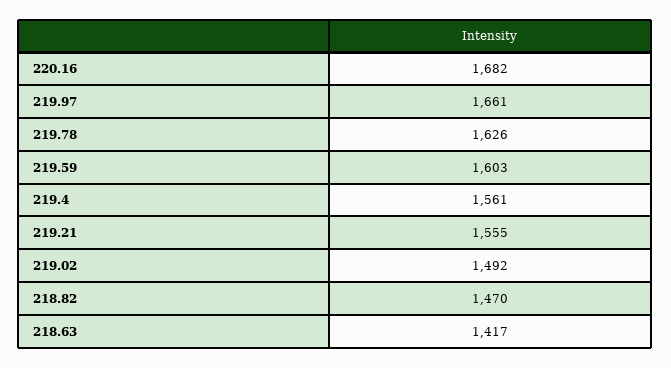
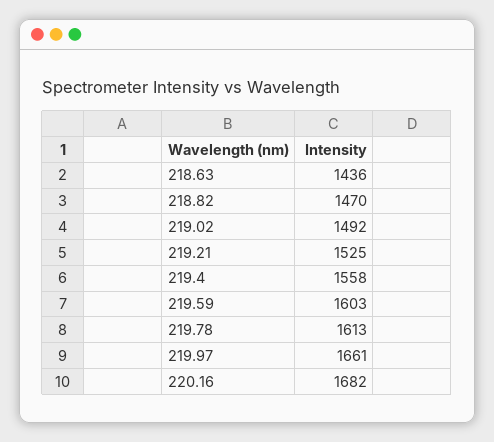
  {
    "220.16": 1682,
    "219.97": 1661,
-   "219.78": 1626,
+   "219.78": 1613,
    "219.59": 1603,
-   "219.4": 1561,
+   "219.4": 1558,
-   "219.21": 1555,
+   "219.21": 1525,
    "219.02": 1492,
    "218.82": 1470,
-   "218.63": 1417
+   "218.63": 1436
  }

